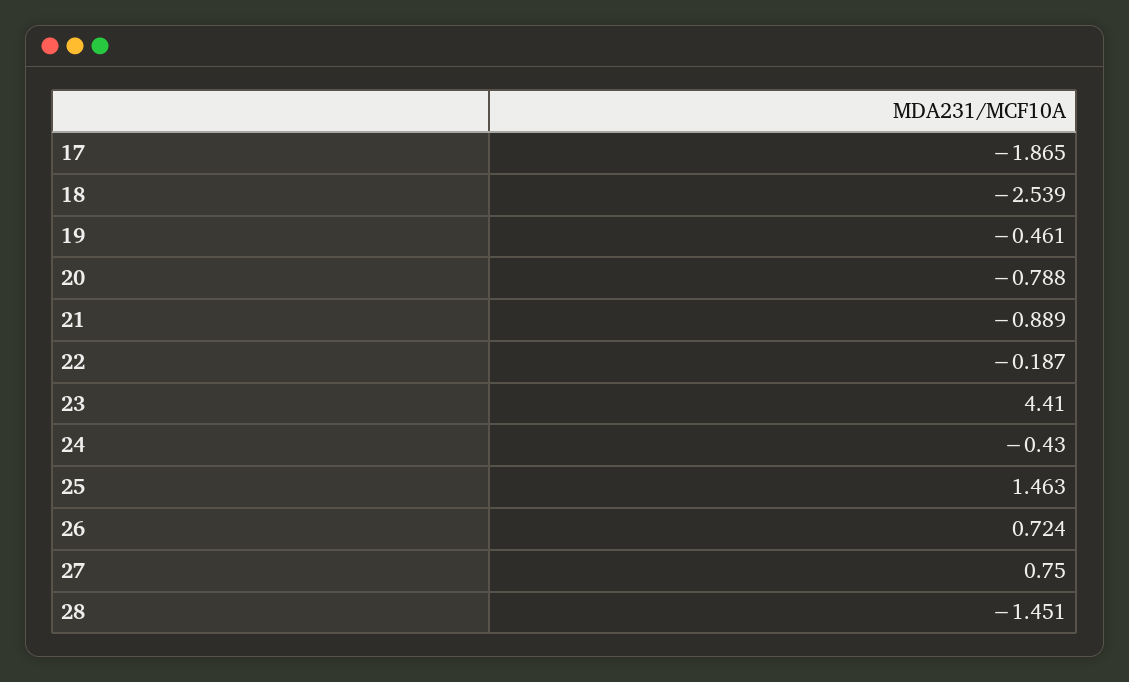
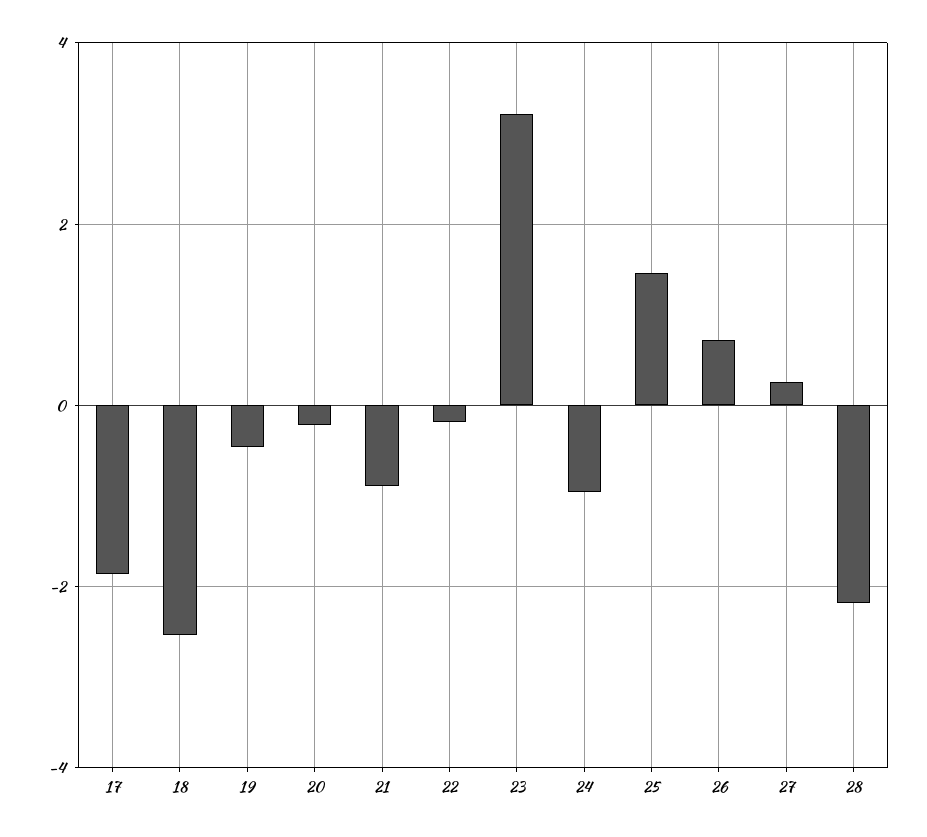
  {
    "17": -1.865,
    "18": -2.539,
    "19": -0.461,
-   "20": -0.788,
+   "20": -0.2,
    "21": -0.889,
    "22": -0.187,
-   "23": 4.41,
+   "23": 3.2,
-   "24": -0.43,
+   "24": -1,
    "25": 1.463,
    "26": 0.724,
-   "27": 0.75,
+   "27": 0.2,
-   "28": -1.451
+   "28": -2.2
  }

